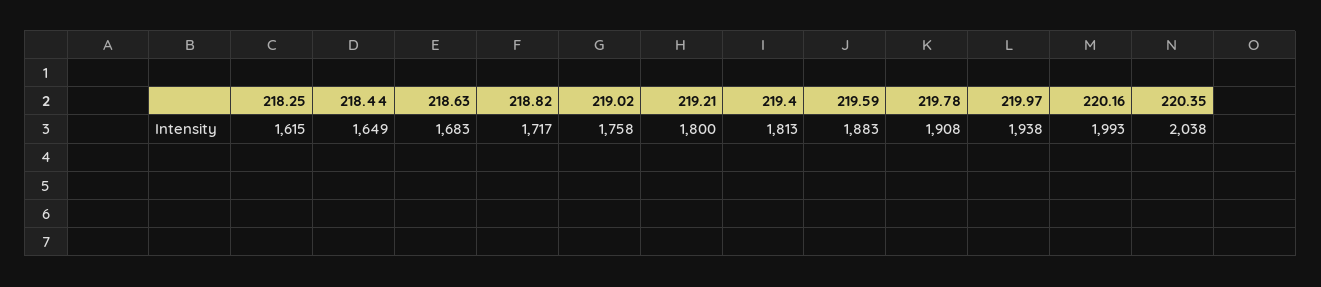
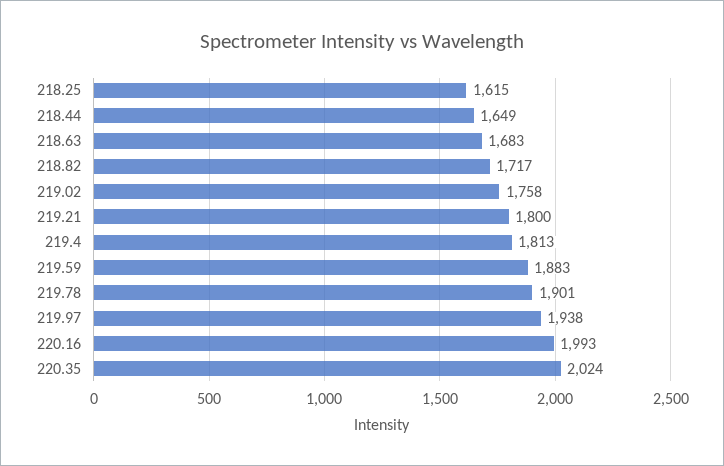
  {
    "218.25": 1615,
    "218.44": 1649,
    "218.63": 1683,
    "218.82": 1717,
    "219.02": 1758,
    "219.21": 1800,
    "219.4": 1813,
    "219.59": 1883,
-   "219.78": 1908,
+   "219.78": 1901,
    "219.97": 1938,
    "220.16": 1993,
-   "220.35": 2038
+   "220.35": 2024
  }

